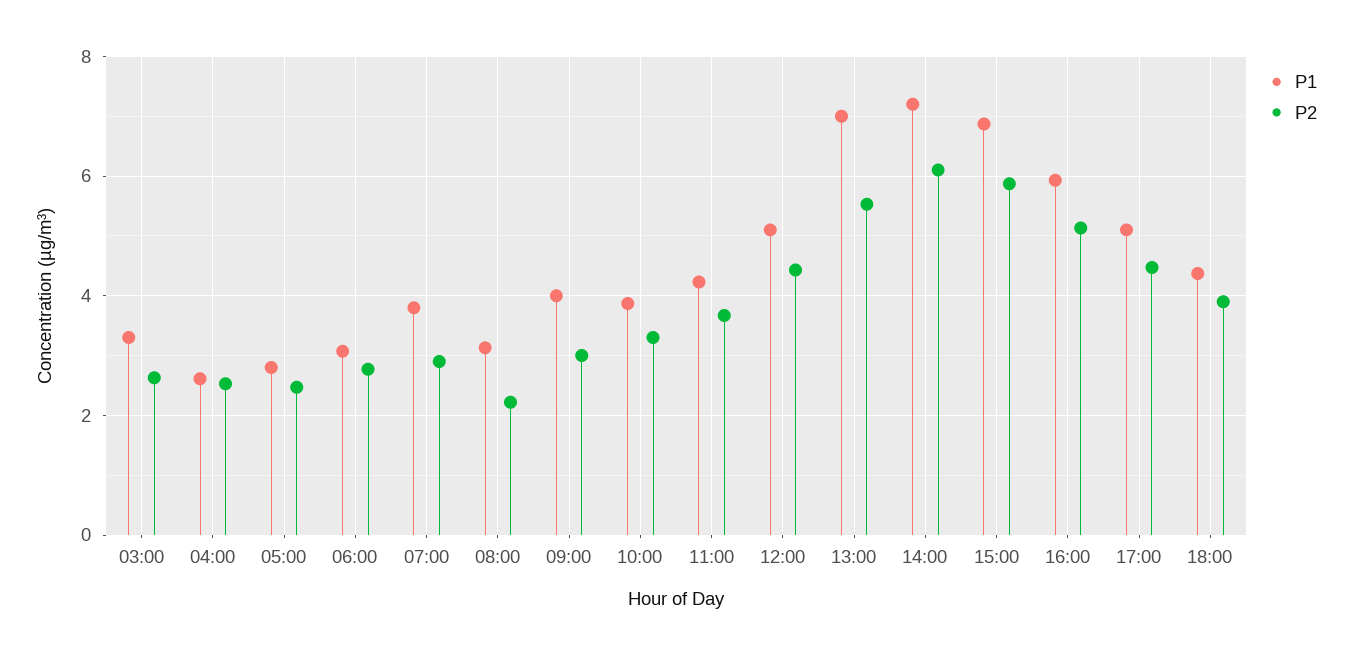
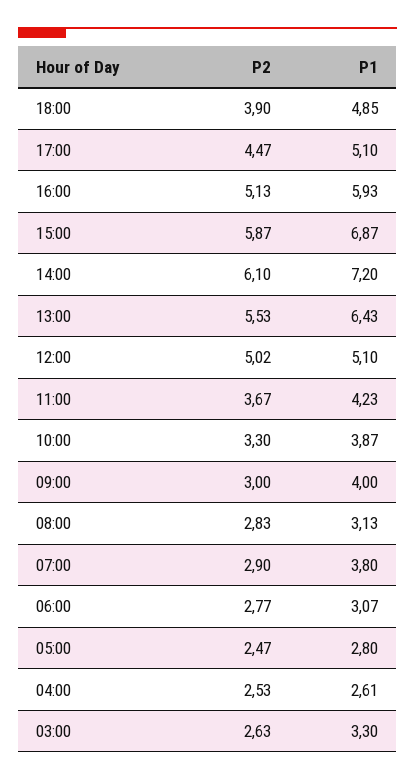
  {
    "P1": {
      "03:00": 3.3,
      "04:00": 2.61,
      "05:00": 2.8,
      "06:00": 3.07,
      "07:00": 3.8,
      "08:00": 3.13,
      "09:00": 4,
      "10:00": 3.87,
      "11:00": 4.23,
      "12:00": 5.1,
-     "13:00": 7,
+     "13:00": 6.43,
      "14:00": 7.2,
      "15:00": 6.87,
      "16:00": 5.93,
      "17:00": 5.1,
-     "18:00": 4.4
+     "18:00": 4.85
    },
    "P2": {
      "03:00": 2.63,
      "04:00": 2.53,
      "05:00": 2.47,
      "06:00": 2.77,
      "07:00": 2.9,
-     "08:00": 2.2,
+     "08:00": 2.83,
      "09:00": 3,
      "10:00": 3.3,
      "11:00": 3.67,
-     "12:00": 4.4,
+     "12:00": 5.02,
      "13:00": 5.53,
      "14:00": 6.1,
      "15:00": 5.87,
      "16:00": 5.13,
      "17:00": 4.47,
      "18:00": 3.9
    }
  }

